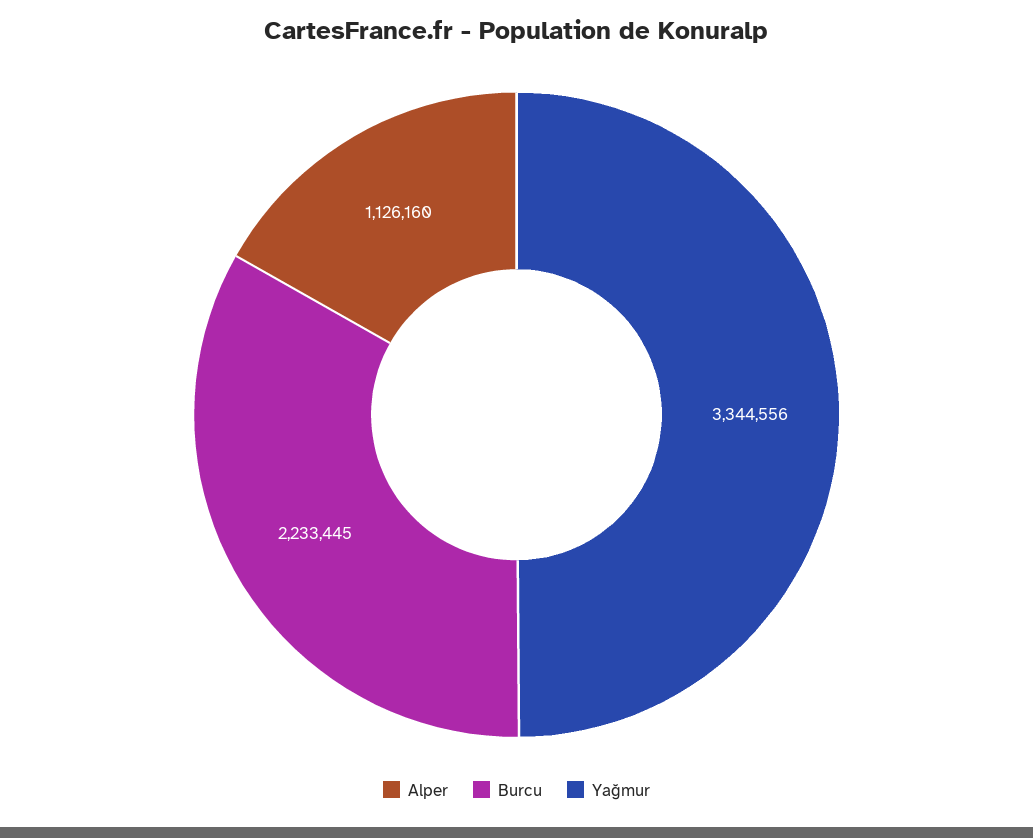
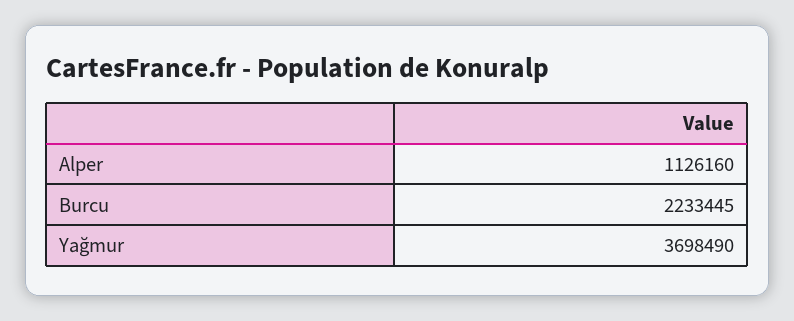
  {
    "Alper": 1126160,
    "Burcu": 2233445,
-   "Yağmur": 3344556
+   "Yağmur": 3698490
  }

